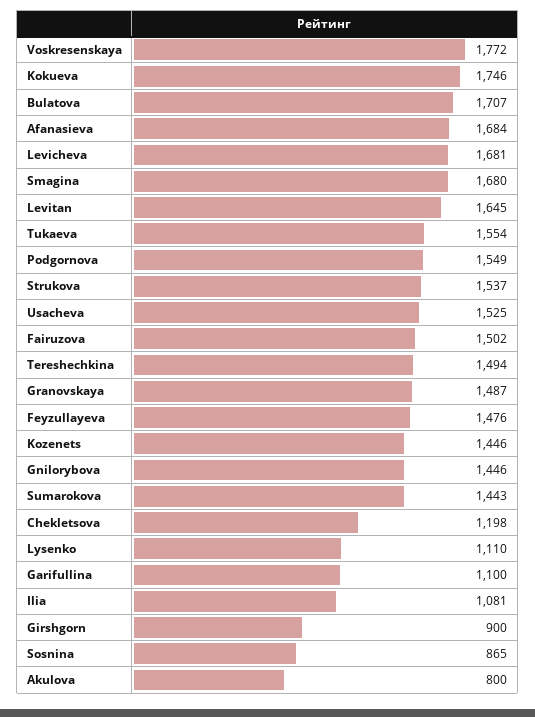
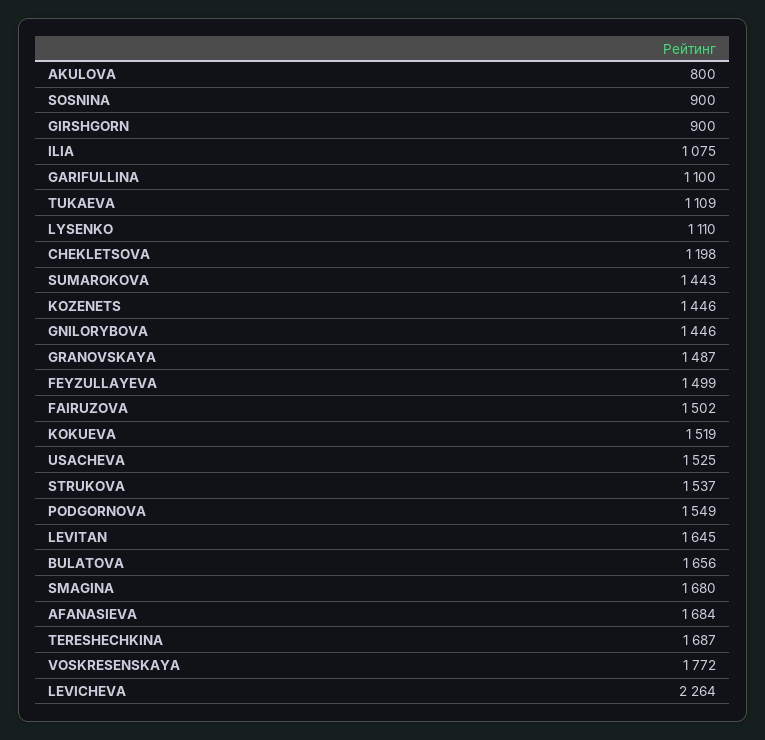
  {
    "Voskresenskaya": 1772,
-   "Kokueva": 1746,
+   "Kokueva": 1519,
-   "Bulatova": 1707,
+   "Bulatova": 1656,
    "Afanasieva": 1684,
-   "Levicheva": 1681,
+   "Levicheva": 2264,
    "Smagina": 1680,
    "Levitan": 1645,
-   "Tukaeva": 1554,
+   "Tukaeva": 1109,
    "Podgornova": 1549,
    "Strukova": 1537,
    "Usacheva": 1525,
    "Fairuzova": 1502,
-   "Tereshechkina": 1494,
+   "Tereshechkina": 1687,
    "Granovskaya": 1487,
-   "Feyzullayeva": 1476,
+   "Feyzullayeva": 1499,
    "Kozenets": 1446,
    "Gnilorybova": 1446,
    "Sumarokova": 1443,
    "Chekletsova": 1198,
    "Lysenko": 1110,
    "Garifullina": 1100,
-   "Ilia": 1081,
+   "Ilia": 1075,
    "Girshgorn": 900,
-   "Sosnina": 865,
+   "Sosnina": 900,
    "Akulova": 800
  }

